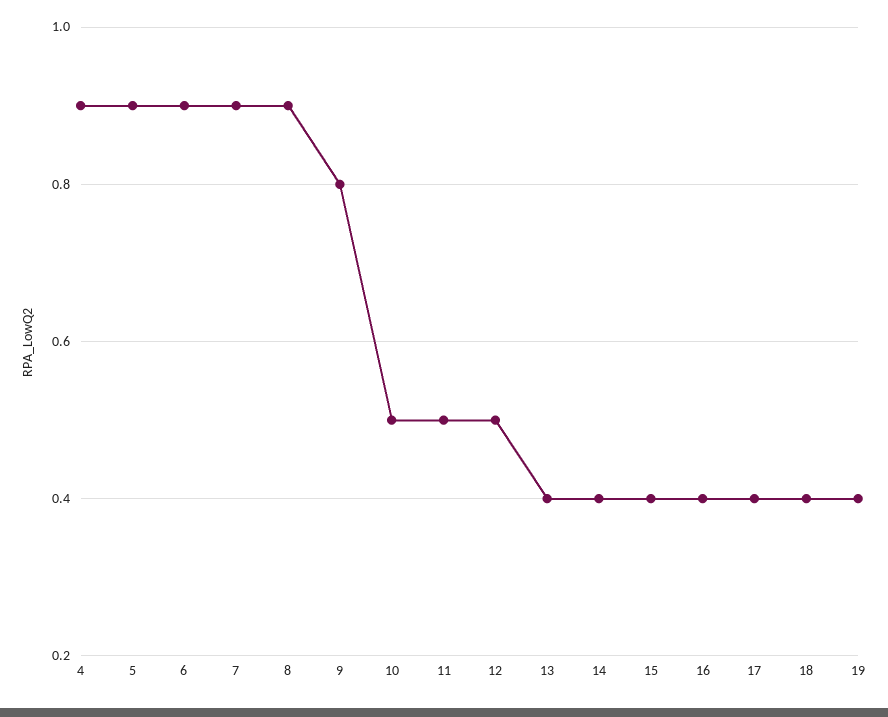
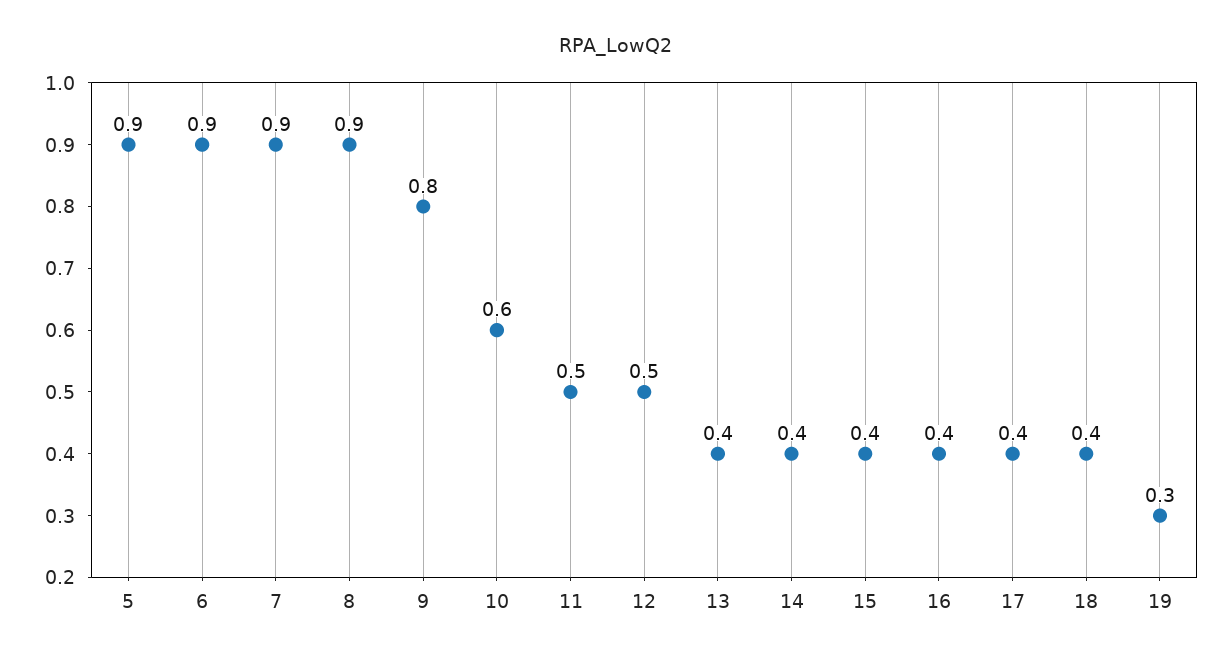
  {
-   "4": 0.9,
    "5": 0.9,
    "6": 0.9,
    "7": 0.9,
    "8": 0.9,
    "9": 0.8,
-   "10": 0.5,
+   "10": 0.6,
    "11": 0.5,
    "12": 0.5,
    "13": 0.4,
    "14": 0.4,
    "15": 0.4,
    "16": 0.4,
    "17": 0.4,
    "18": 0.4,
-   "19": 0.4
+   "19": 0.3
  }

